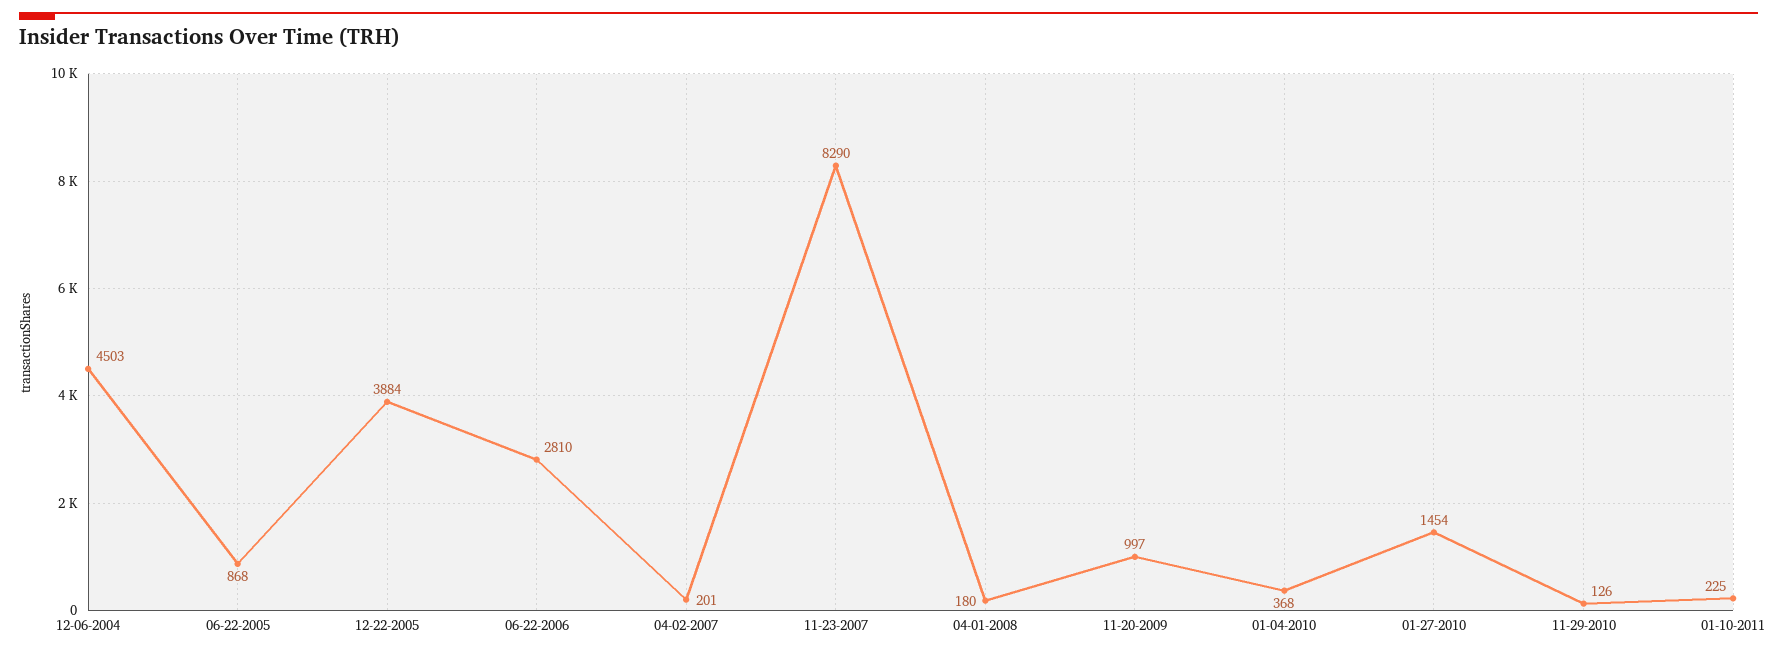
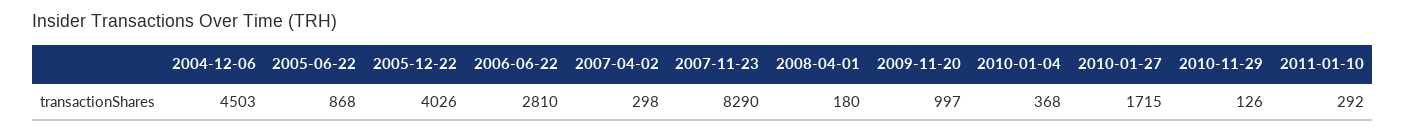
  {
    "12-06-2004": 4503,
    "06-22-2005": 868,
-   "12-22-2005": 3884,
+   "12-22-2005": 4026,
    "06-22-2006": 2810,
-   "04-02-2007": 201,
+   "04-02-2007": 298,
    "11-23-2007": 8290,
    "04-01-2008": 180,
    "11-20-2009": 997,
    "01-04-2010": 368,
-   "01-27-2010": 1454,
+   "01-27-2010": 1715,
    "11-29-2010": 126,
-   "01-10-2011": 225
+   "01-10-2011": 292
  }

